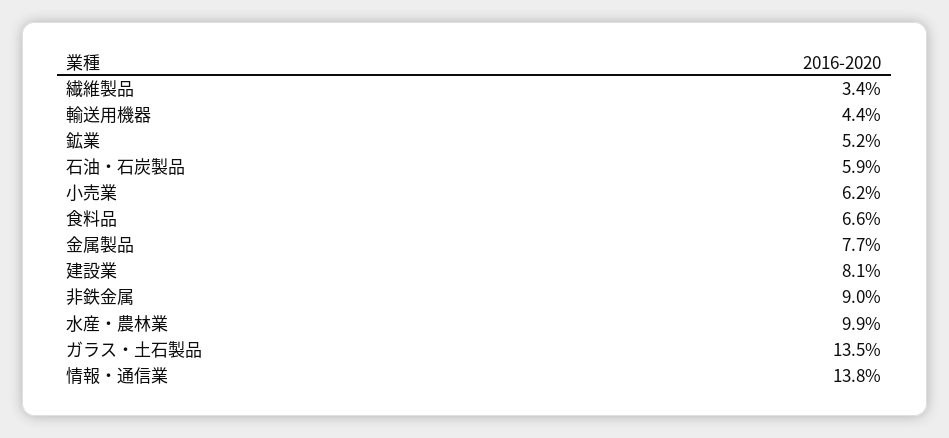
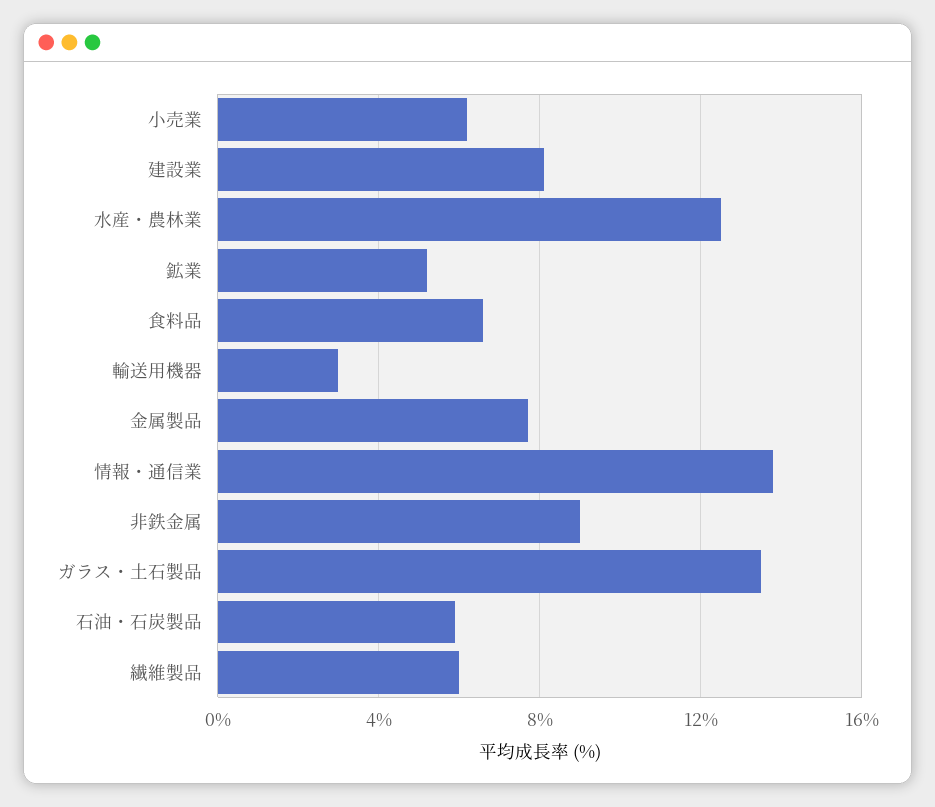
  {
-   "繊維製品": 3.4,
+   "繊維製品": 6,
-   "輸送用機器": 4.4,
+   "輸送用機器": 3,
    "鉱業": 5.2,
    "石油・石炭製品": 5.9,
    "小売業": 6.2,
    "食料品": 6.6,
    "金属製品": 7.7,
    "建設業": 8.1,
    "非鉄金属": 9,
-   "水産・農林業": 9.9,
+   "水産・農林業": 12.5,
    "ガラス・土石製品": 13.5,
    "情報・通信業": 13.8
  }

